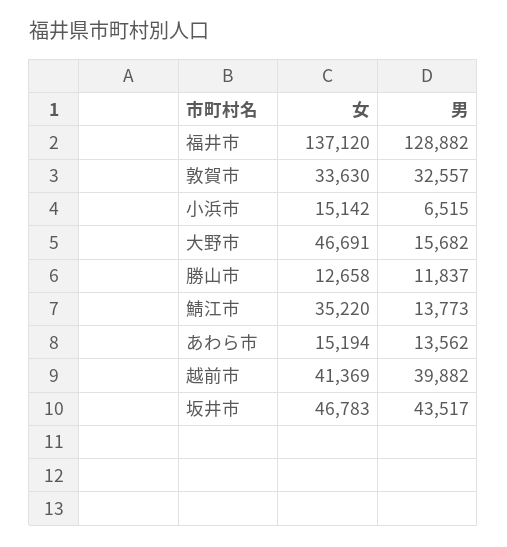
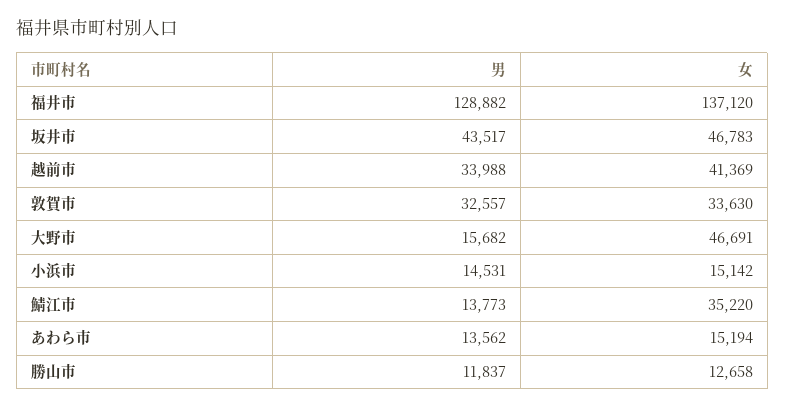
  {
    "女": {
      "福井市": 137120,
      "敦賀市": 33630,
      "小浜市": 15142,
      "大野市": 46691,
      "勝山市": 12658,
      "鯖江市": 35220,
      "あわら市": 15194,
      "越前市": 41369,
      "坂井市": 46783
    },
    "男": {
      "福井市": 128882,
      "敦賀市": 32557,
-     "小浜市": 6515,
+     "小浜市": 14531,
      "大野市": 15682,
      "勝山市": 11837,
      "鯖江市": 13773,
      "あわら市": 13562,
-     "越前市": 39882,
+     "越前市": 33988,
      "坂井市": 43517
    }
  }

